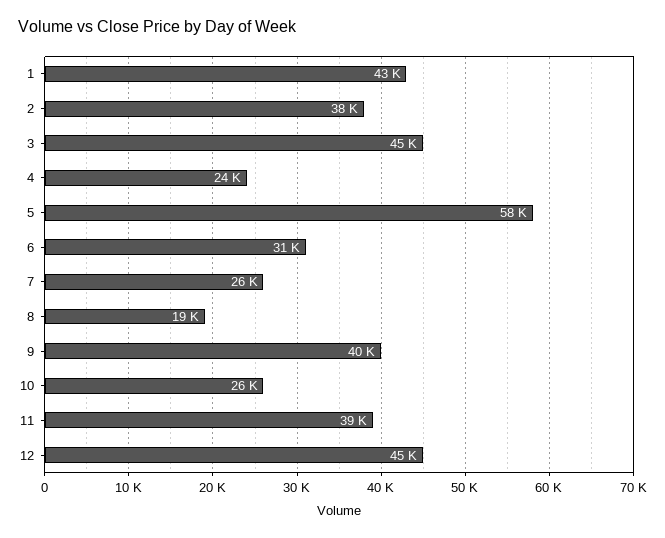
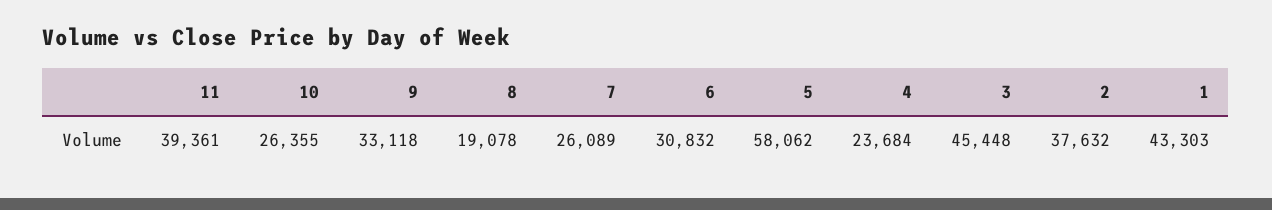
  {
    "1": 43303,
    "2": 37632,
    "3": 45448,
    "4": 23684,
    "5": 58062,
    "6": 30832,
    "7": 26089,
    "8": 19078,
-   "9": 40000,
+   "9": 33118,
    "10": 26355,
-   "11": 39361,
+   "11": 39361
-   "12": 45000
  }

